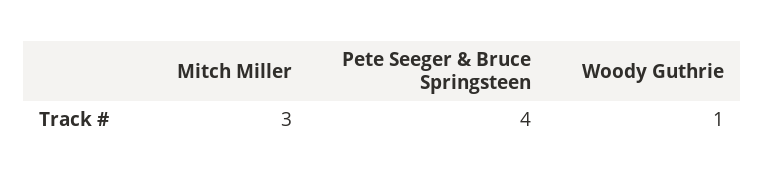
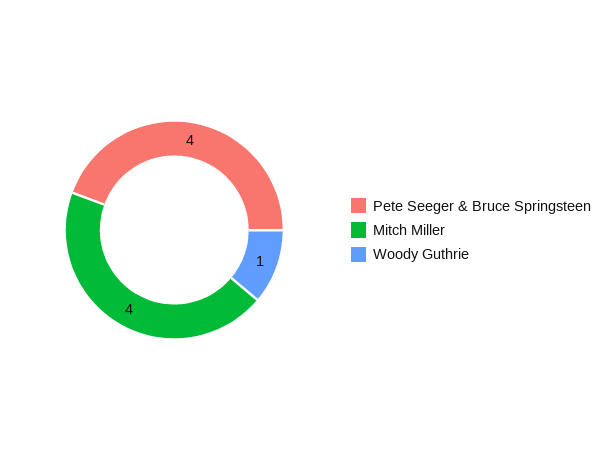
  {
-   "Mitch Miller": 3,
+   "Mitch Miller": 4,
    "Pete Seeger & Bruce Springsteen": 4,
    "Woody Guthrie": 1
  }

